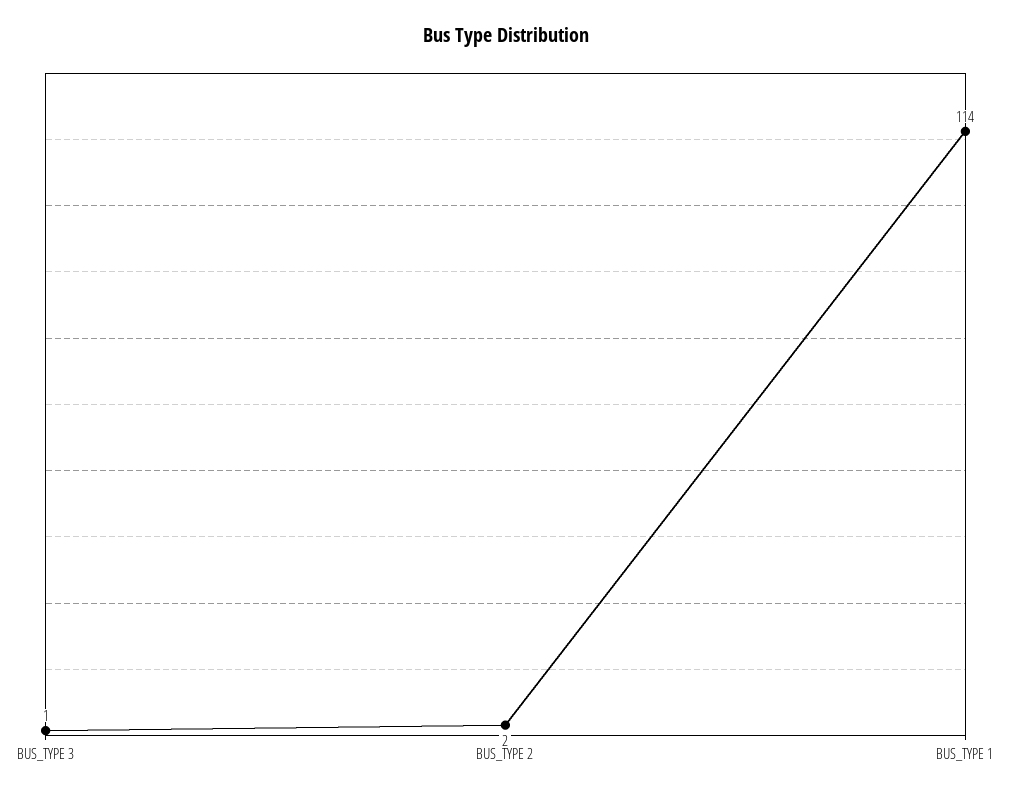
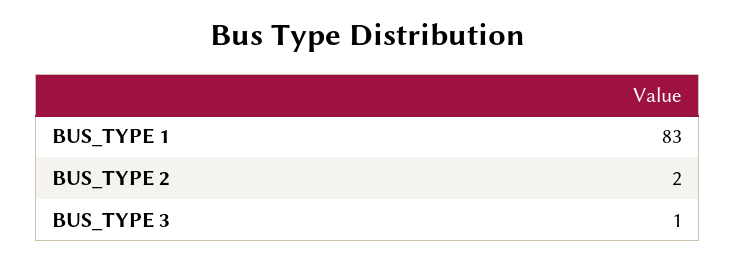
  {
    "BUS_TYPE 3": 1,
    "BUS_TYPE 2": 2,
-   "BUS_TYPE 1": 114
+   "BUS_TYPE 1": 83
  }

